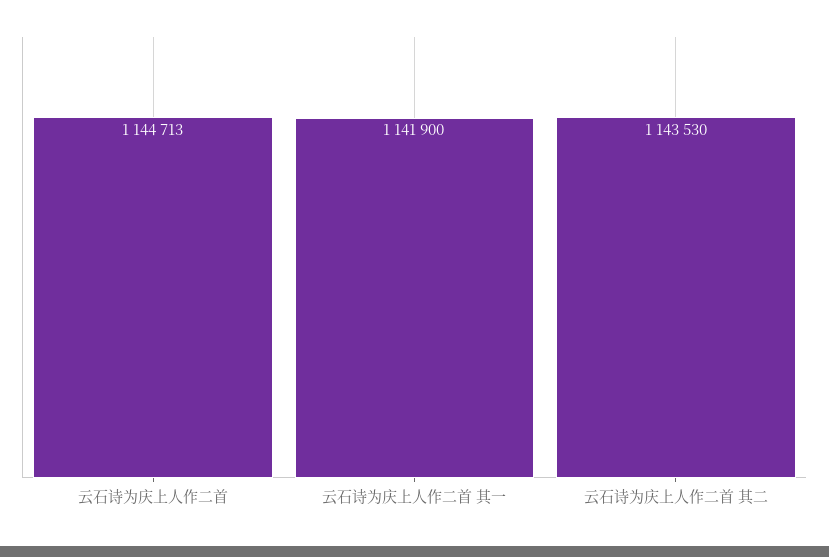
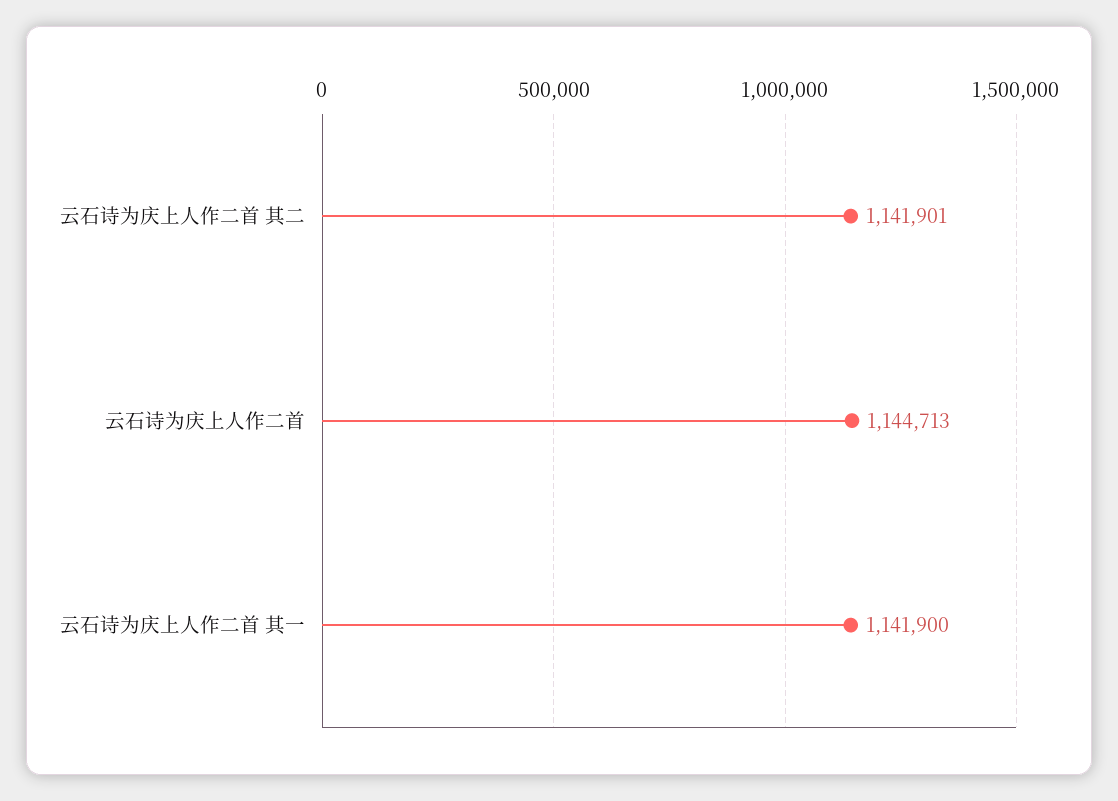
  {
    "云石诗为庆上人作二首": 1144713,
    "云石诗为庆上人作二首 其一": 1141900,
-   "云石诗为庆上人作二首 其二": 1143530
+   "云石诗为庆上人作二首 其二": 1141901
  }

